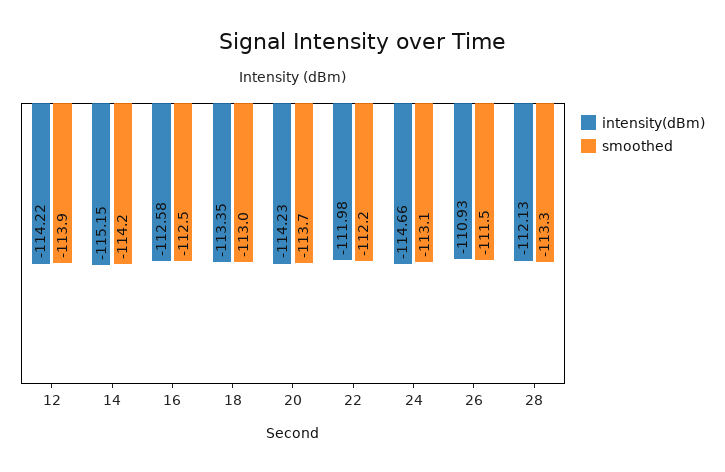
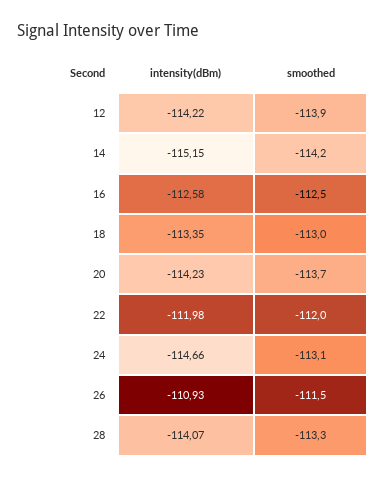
  {
    "intensity(dBm)": {
      "12": -114.22,
      "14": -115.15,
      "16": -112.58,
      "18": -113.35,
      "20": -114.23,
      "22": -111.98,
      "24": -114.66,
      "26": -110.93,
-     "28": -112.13
+     "28": -114.07
    },
    "smoothed": {
      "12": -113.9,
      "14": -114.2,
      "16": -112.5,
      "18": -113,
      "20": -113.7,
-     "22": -112.2,
+     "22": -112,
      "24": -113.1,
      "26": -111.5,
      "28": -113.3
    }
  }

